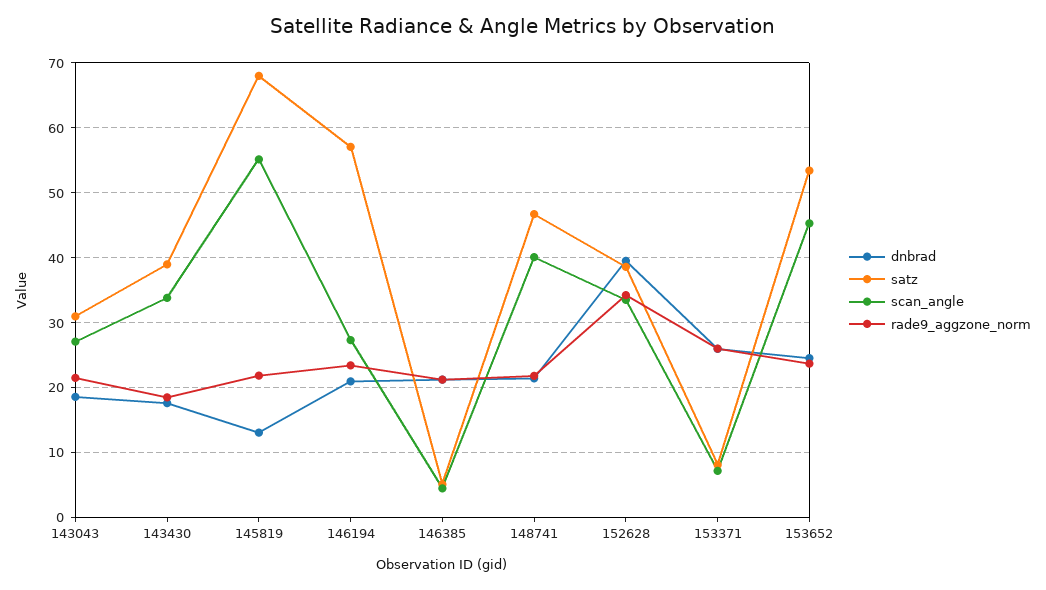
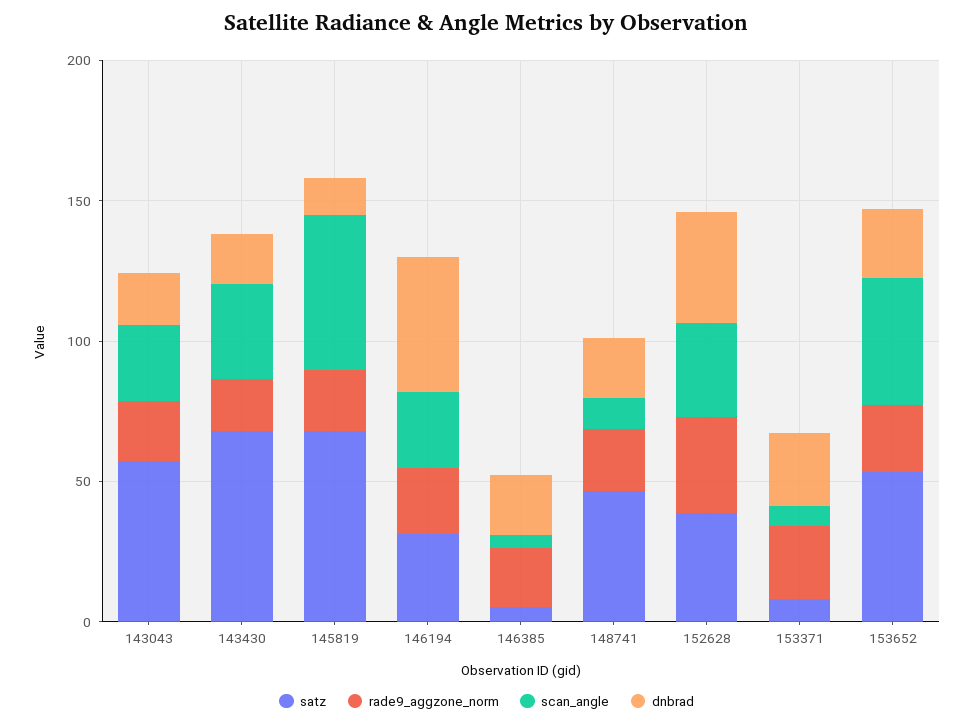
  {
    "dnbrad": {
      "143043": 19,
      "143430": 18,
      "145819": 13,
-     "146194": 21,
+     "146194": 50,
      "146385": 21,
      "148741": 21,
      "152628": 40,
      "153371": 26,
      "153652": 25
    },
    "satz": {
-     "143043": 31,
+     "143043": 60,
-     "143430": 39,
+     "143430": 70,
      "145819": 68,
-     "146194": 57,
+     "146194": 30,
      "146385": 5,
      "148741": 47,
      "152628": 39,
      "153371": 8,
      "153652": 53
    },
    "scan_angle": {
      "143043": 27,
      "143430": 34,
      "145819": 55,
      "146194": 27,
      "146385": 5,
-     "148741": 40,
+     "148741": 10,
      "152628": 34,
      "153371": 7,
      "153652": 45
    },
    "rade9_aggzone_norm": {
      "143043": 22,
      "143430": 19,
      "145819": 22,
      "146194": 23,
      "146385": 21,
      "148741": 22,
      "152628": 34,
      "153371": 26,
      "153652": 24
    }
  }

